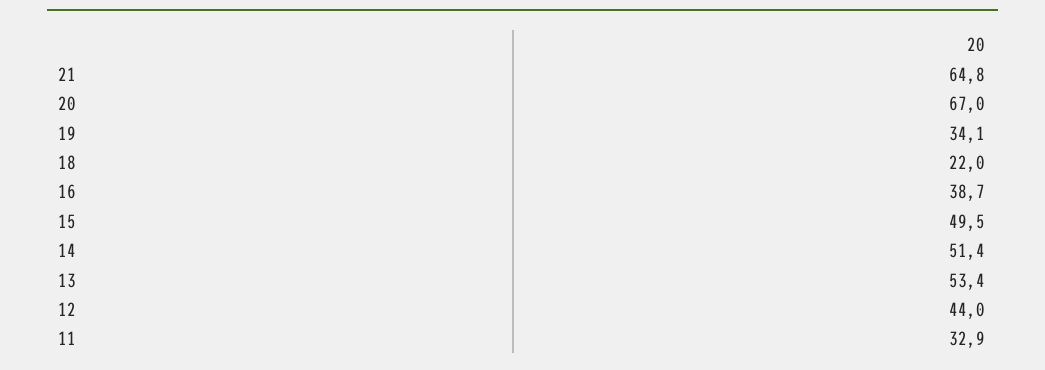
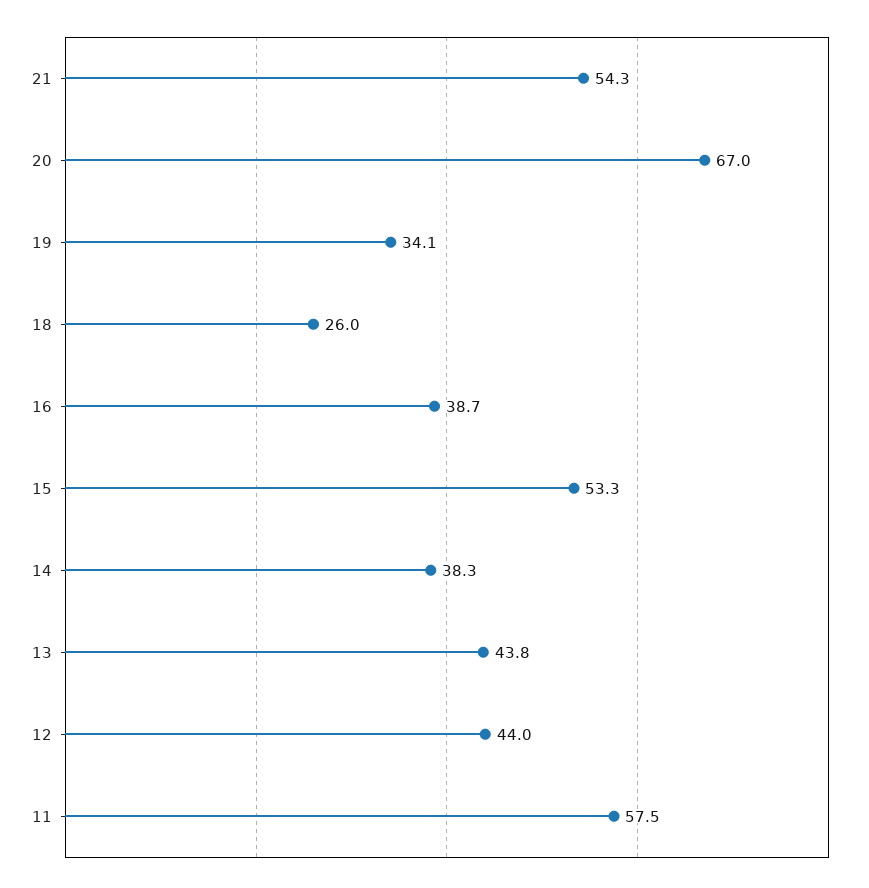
  {
-   "21": 64.8,
+   "21": 54.3,
    "20": 67,
    "19": 34.1,
-   "18": 22,
+   "18": 26,
    "16": 38.7,
-   "15": 49.5,
+   "15": 53.3,
-   "14": 51.4,
+   "14": 38.3,
-   "13": 53.4,
+   "13": 43.8,
    "12": 44,
-   "11": 32.9
+   "11": 57.5
  }

